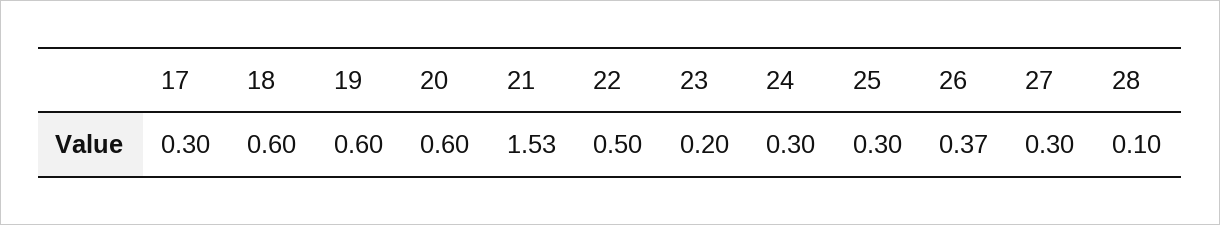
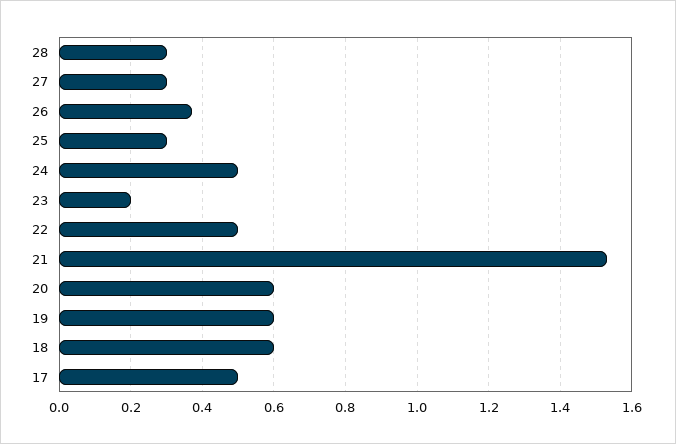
  {
-   "17": 0.3,
+   "17": 0.5,
    "18": 0.6,
    "19": 0.6,
    "20": 0.6,
    "21": 1.53,
    "22": 0.5,
    "23": 0.2,
-   "24": 0.3,
+   "24": 0.5,
    "25": 0.3,
    "26": 0.37,
    "27": 0.3,
-   "28": 0.1
+   "28": 0.3
  }

